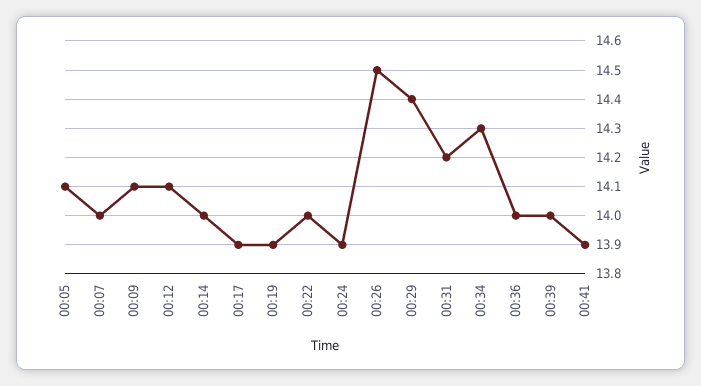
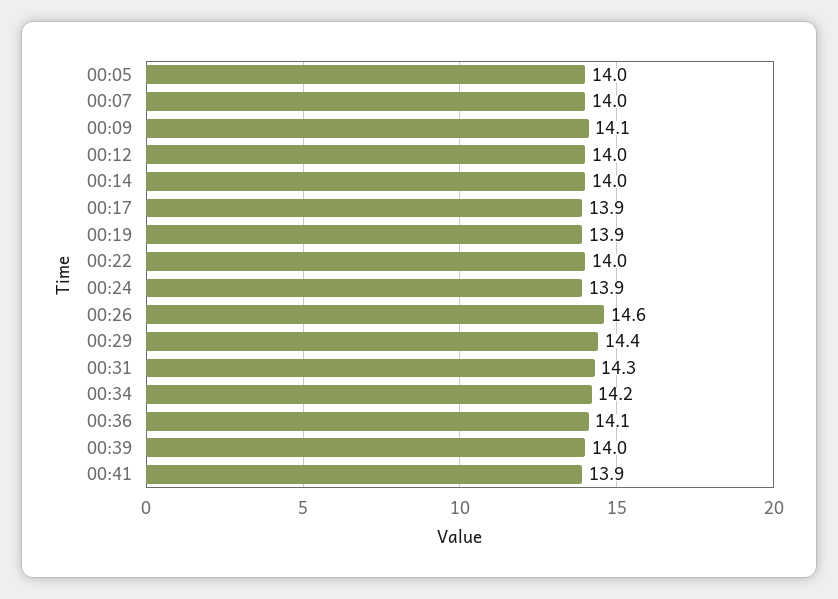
  {
-   "00:05": 14.1,
+   "00:05": 14,
    "00:07": 14,
    "00:09": 14.1,
-   "00:12": 14.1,
+   "00:12": 14,
    "00:14": 14,
    "00:17": 13.9,
    "00:19": 13.9,
    "00:22": 14,
    "00:24": 13.9,
-   "00:26": 14.5,
+   "00:26": 14.6,
    "00:29": 14.4,
-   "00:31": 14.2,
+   "00:31": 14.3,
-   "00:34": 14.3,
+   "00:34": 14.2,
-   "00:36": 14,
+   "00:36": 14.1,
    "00:39": 14,
    "00:41": 13.9
  }

